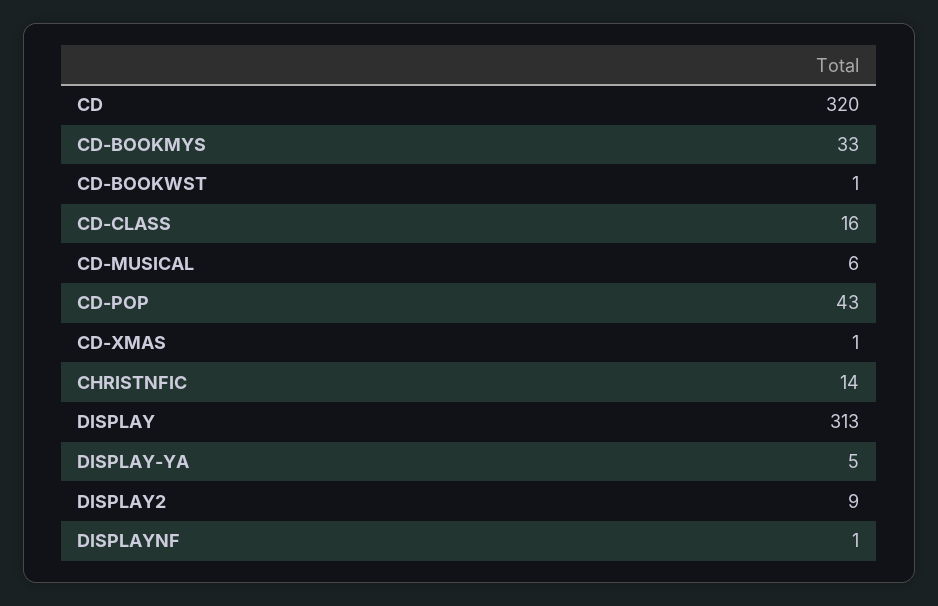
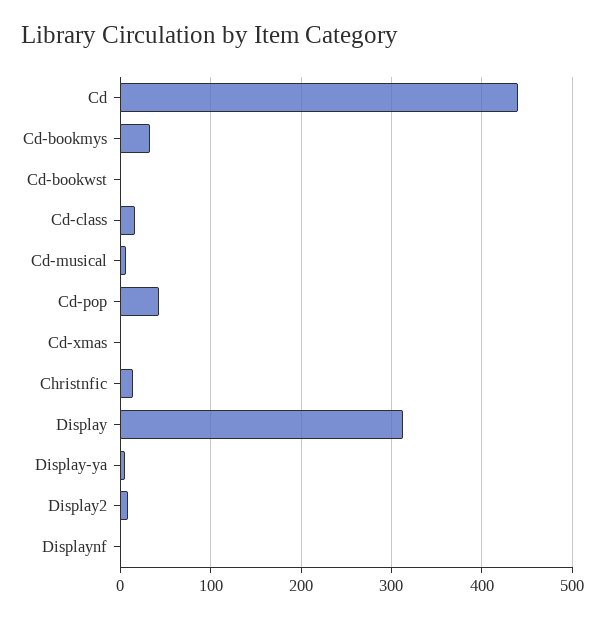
  {
-   "CD": 320,
+   "CD": 440,
    "CD-BOOKMYS": 33,
    "CD-BOOKWST": 1,
    "CD-CLASS": 16,
    "CD-MUSICAL": 6,
    "CD-POP": 43,
    "CD-XMAS": 1,
    "CHRISTNFIC": 14,
    "DISPLAY": 313,
    "DISPLAY-YA": 5,
    "DISPLAY2": 9,
    "DISPLAYNF": 1
  }

